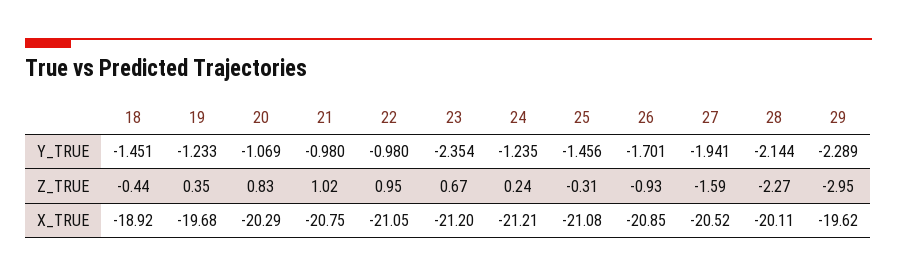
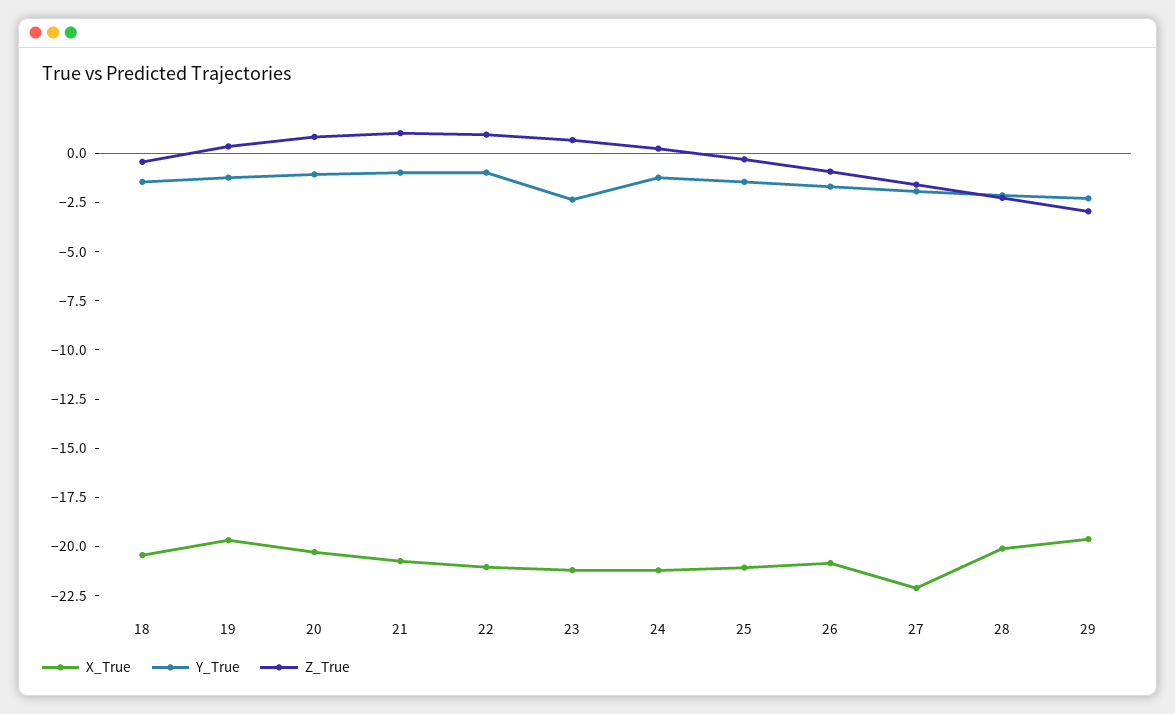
  {
    "Y_TRUE": {
      "18": -1.451,
      "19": -1.233,
      "20": -1.069,
      "21": -0.98,
      "22": -0.98,
      "23": -2.354,
      "24": -1.235,
      "25": -1.456,
      "26": -1.701,
      "27": -1.941,
      "28": -2.144,
      "29": -2.289
    },
    "Z_TRUE": {
      "18": -0.44,
      "19": 0.35,
      "20": 0.83,
      "21": 1.02,
      "22": 0.95,
      "23": 0.67,
      "24": 0.24,
      "25": -0.31,
      "26": -0.93,
      "27": -1.59,
      "28": -2.27,
      "29": -2.95
    },
    "X_TRUE": {
-     "18": -18.92,
+     "18": -20.5,
      "19": -19.68,
      "20": -20.29,
      "21": -20.75,
      "22": -21.05,
      "23": -21.2,
      "24": -21.21,
      "25": -21.08,
      "26": -20.85,
-     "27": -20.52,
+     "27": -22,
      "28": -20.11,
      "29": -19.62
    }
  }

